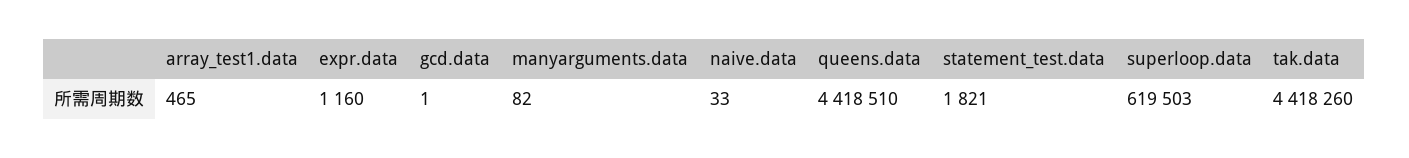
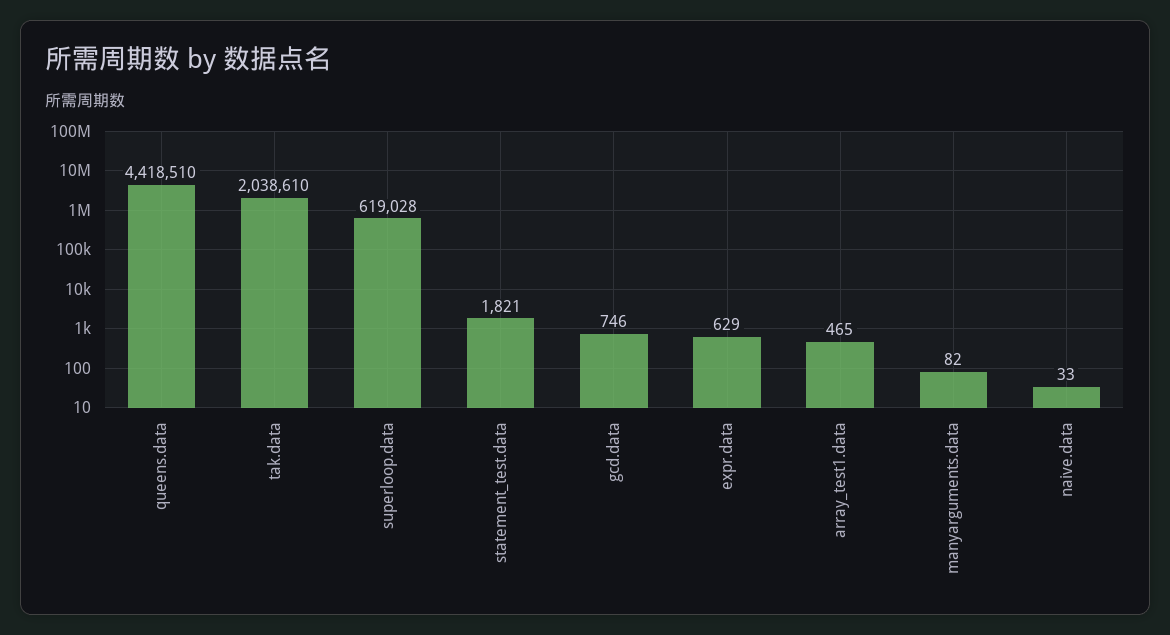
  {
    "array_test1.data": 465,
-   "expr.data": 1160,
+   "expr.data": 629,
-   "gcd.data": 1,
+   "gcd.data": 746,
    "manyarguments.data": 82,
    "naive.data": 33,
    "queens.data": 4418510,
    "statement_test.data": 1821,
-   "superloop.data": 619503,
+   "superloop.data": 619028,
-   "tak.data": 4418260
+   "tak.data": 2038610
  }

